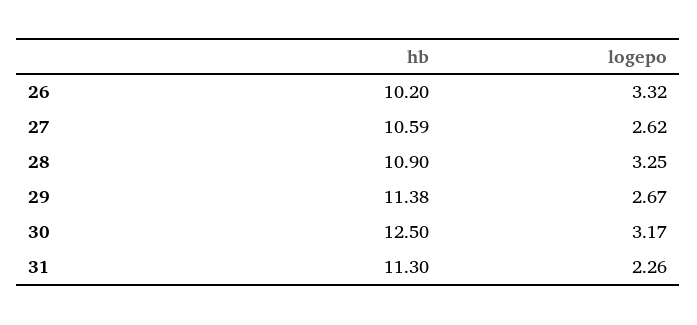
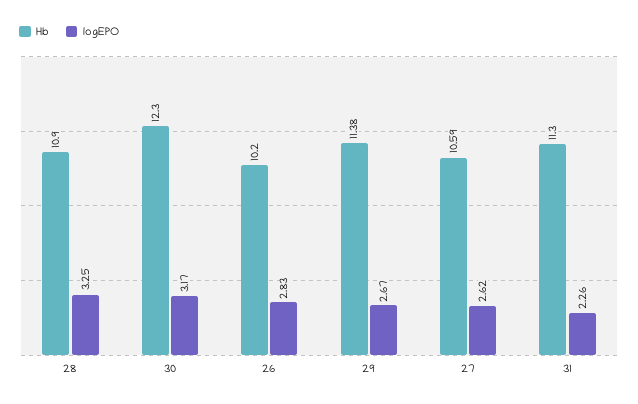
  {
    "hb": {
      "26": 10.2,
      "27": 10.59,
      "28": 10.9,
      "29": 11.38,
-     "30": 12.5,
+     "30": 12.3,
      "31": 11.3
    },
    "logepo": {
-     "26": 3.32,
+     "26": 2.83,
      "27": 2.62,
      "28": 3.25,
      "29": 2.67,
      "30": 3.17,
      "31": 2.26
    }
  }

